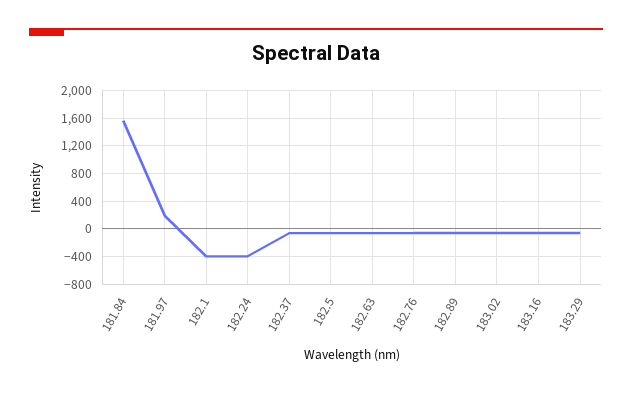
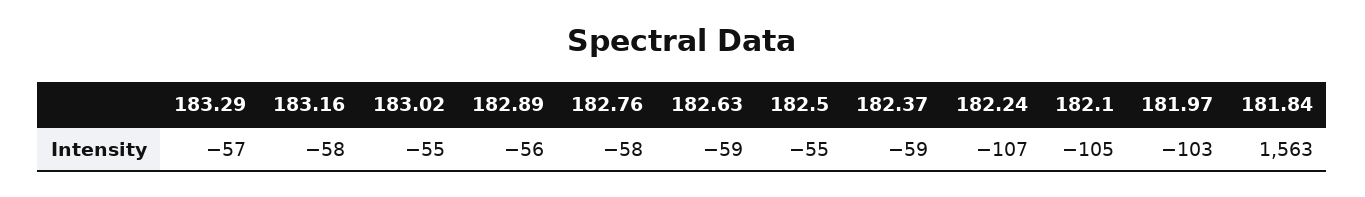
  {
    "181.84": 1563,
-   "181.97": 200,
+   "181.97": -103,
-   "182.1": -400,
+   "182.1": -105,
-   "182.24": -400,
+   "182.24": -107,
    "182.37": -59,
    "182.5": -55,
    "182.63": -59,
    "182.76": -58,
    "182.89": -56,
    "183.02": -55,
    "183.16": -58,
    "183.29": -57
  }

